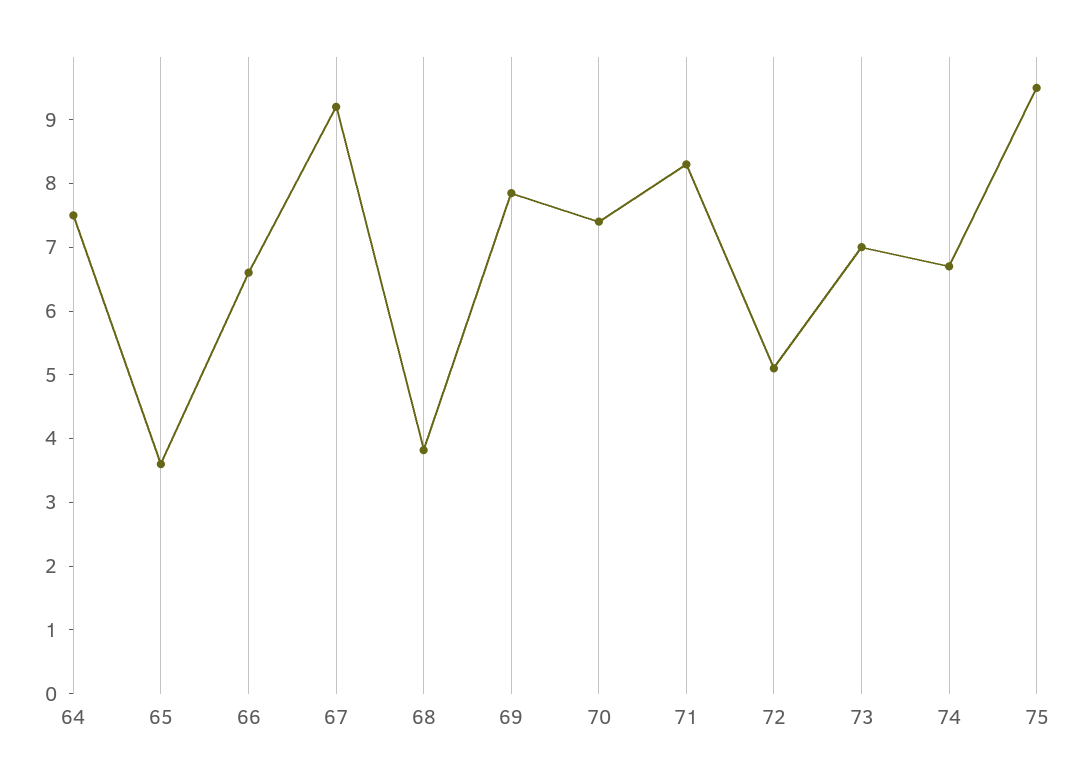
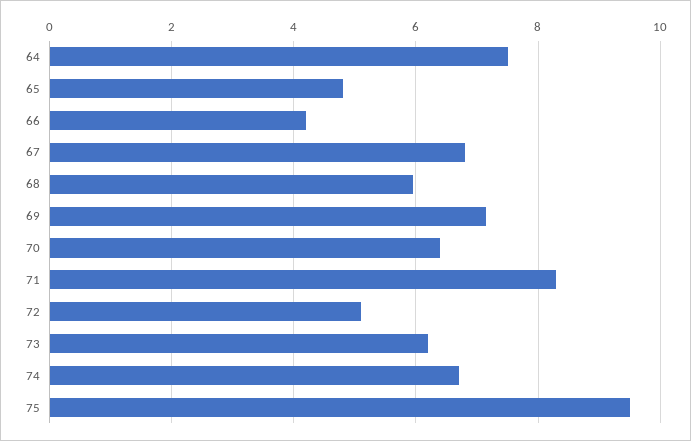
  {
    "64": 7.6,
-   "65": 3.6,
+   "65": 4.8,
-   "66": 6.6,
+   "66": 4.2,
-   "67": 9.2,
+   "67": 6.8,
-   "68": 3.8,
+   "68": 6,
-   "69": 7.8,
+   "69": 7.2,
-   "70": 7.4,
+   "70": 6.4,
    "71": 8.4,
    "72": 5.2,
-   "73": 7,
+   "73": 6.2,
    "74": 6.8,
    "75": 9.6
  }

